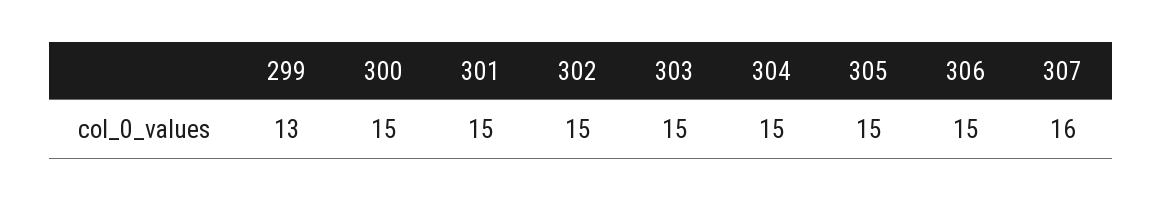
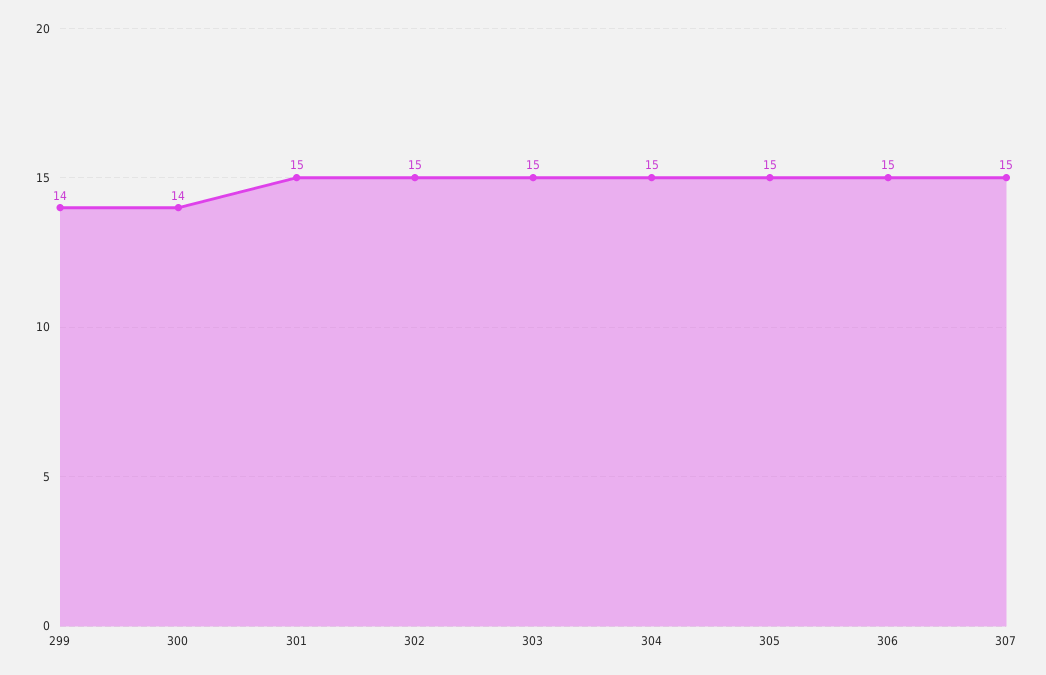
  {
-   "299": 13,
+   "299": 14,
-   "300": 15,
+   "300": 14,
    "301": 15,
    "302": 15,
    "303": 15,
    "304": 15,
    "305": 15,
    "306": 15,
-   "307": 16
+   "307": 15
  }

